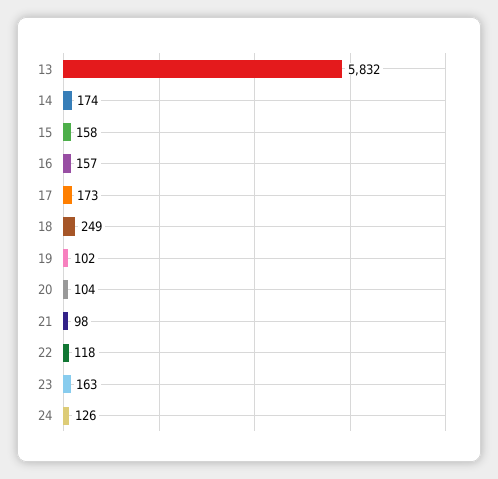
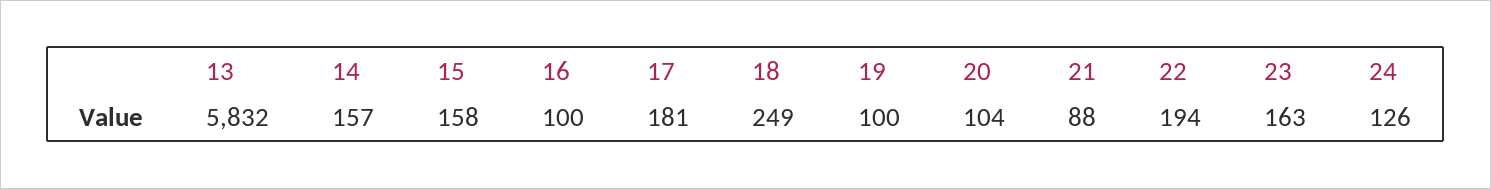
  {
    "13": 5832,
-   "14": 174,
+   "14": 157,
    "15": 158,
-   "16": 157,
+   "16": 100,
-   "17": 173,
+   "17": 181,
    "18": 249,
-   "19": 102,
+   "19": 100,
    "20": 104,
-   "21": 98,
+   "21": 88,
-   "22": 118,
+   "22": 194,
    "23": 163,
    "24": 126
  }

